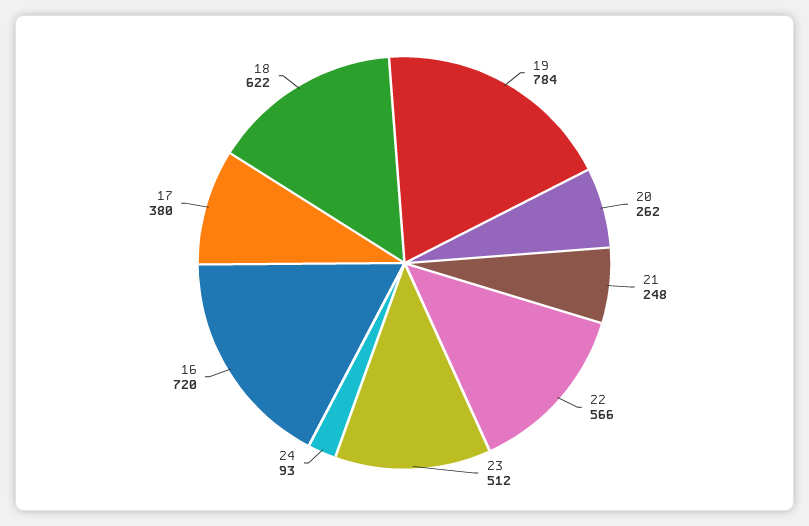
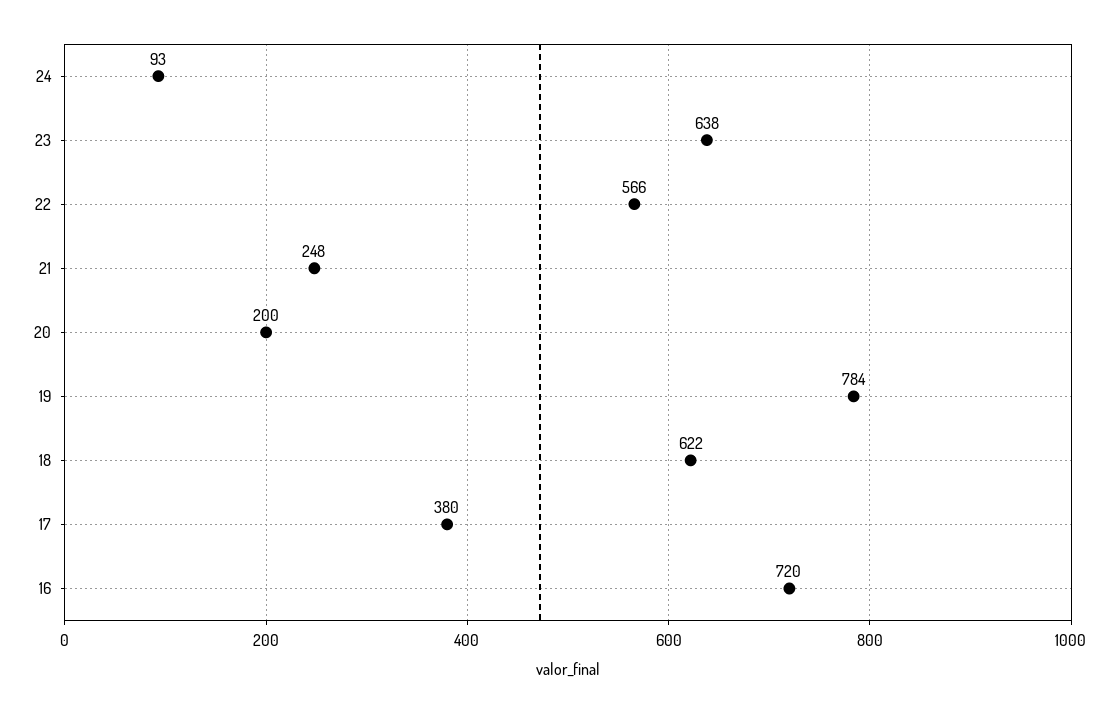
  {
    "19": 784,
-   "20": 262,
+   "20": 200,
    "21": 248,
    "22": 566,
-   "23": 512,
+   "23": 638,
    "24": 93,
    "16": 720,
    "17": 380,
    "18": 622
  }

